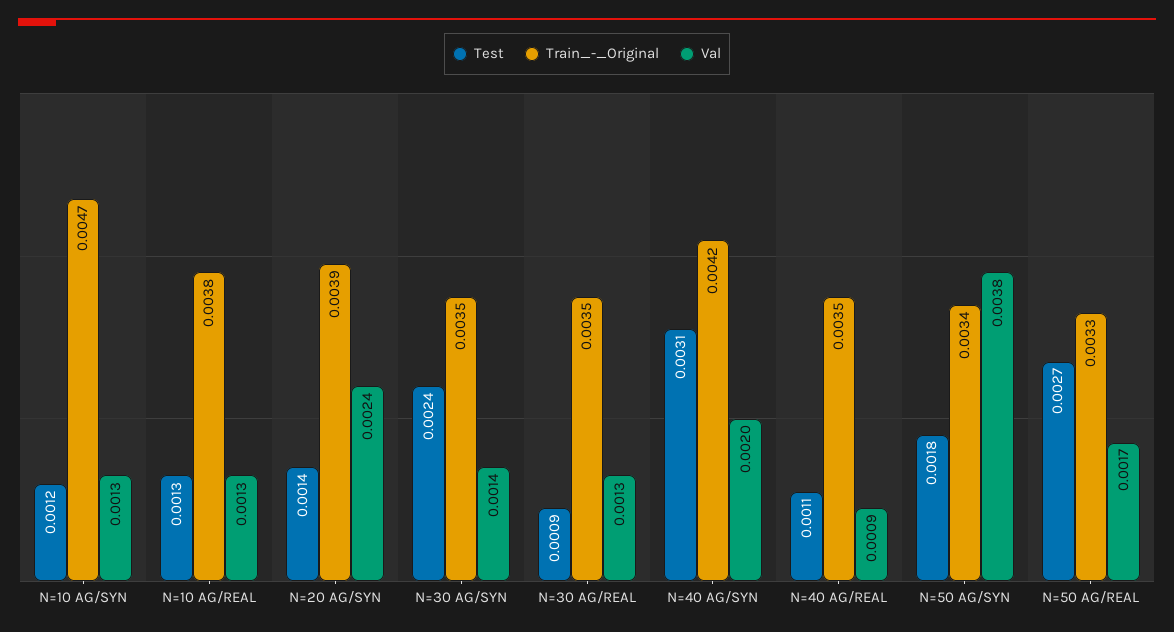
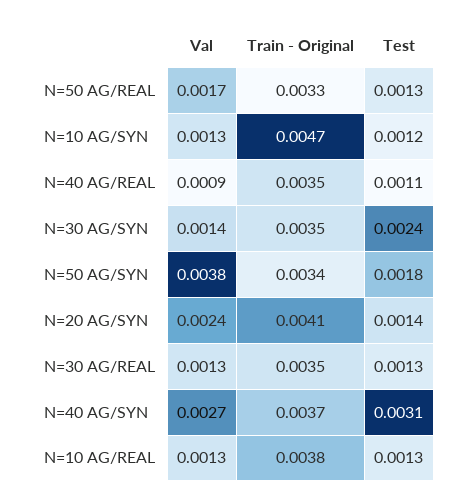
  {
    "Test": {
      "N=10 AG/SYN": 0.0012,
      "N=10 AG/REAL": 0.0013,
      "N=20 AG/SYN": 0.0014,
      "N=30 AG/SYN": 0.0024,
-     "N=30 AG/REAL": 0.0009,
+     "N=30 AG/REAL": 0.0013,
      "N=40 AG/SYN": 0.0031,
      "N=40 AG/REAL": 0.0011,
      "N=50 AG/SYN": 0.0018,
-     "N=50 AG/REAL": 0.0027
+     "N=50 AG/REAL": 0.0013
    },
    "Train_-_Original": {
      "N=10 AG/SYN": 0.0047,
      "N=10 AG/REAL": 0.0038,
-     "N=20 AG/SYN": 0.0039,
+     "N=20 AG/SYN": 0.0041,
      "N=30 AG/SYN": 0.0035,
      "N=30 AG/REAL": 0.0035,
-     "N=40 AG/SYN": 0.0042,
+     "N=40 AG/SYN": 0.0037,
      "N=40 AG/REAL": 0.0035,
      "N=50 AG/SYN": 0.0034,
      "N=50 AG/REAL": 0.0033
    },
    "Val": {
      "N=10 AG/SYN": 0.0013,
      "N=10 AG/REAL": 0.0013,
      "N=20 AG/SYN": 0.0024,
      "N=30 AG/SYN": 0.0014,
      "N=30 AG/REAL": 0.0013,
-     "N=40 AG/SYN": 0.002,
+     "N=40 AG/SYN": 0.0027,
      "N=40 AG/REAL": 0.0009,
      "N=50 AG/SYN": 0.0038,
      "N=50 AG/REAL": 0.0017
    }
  }

